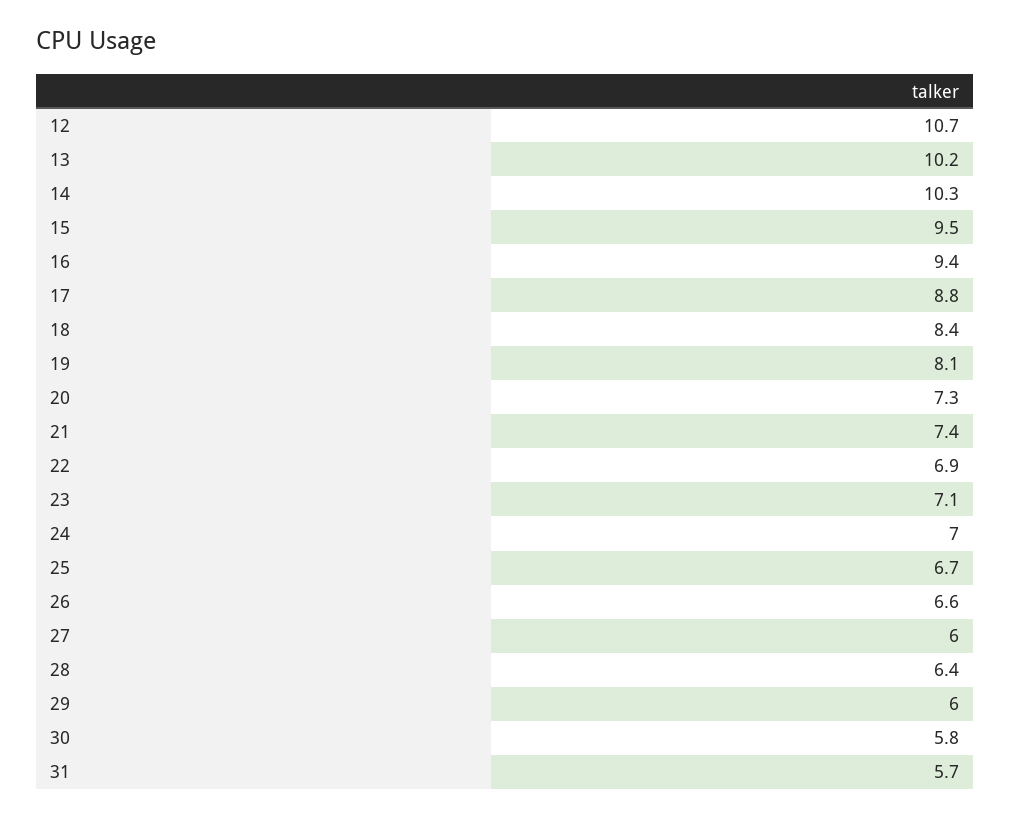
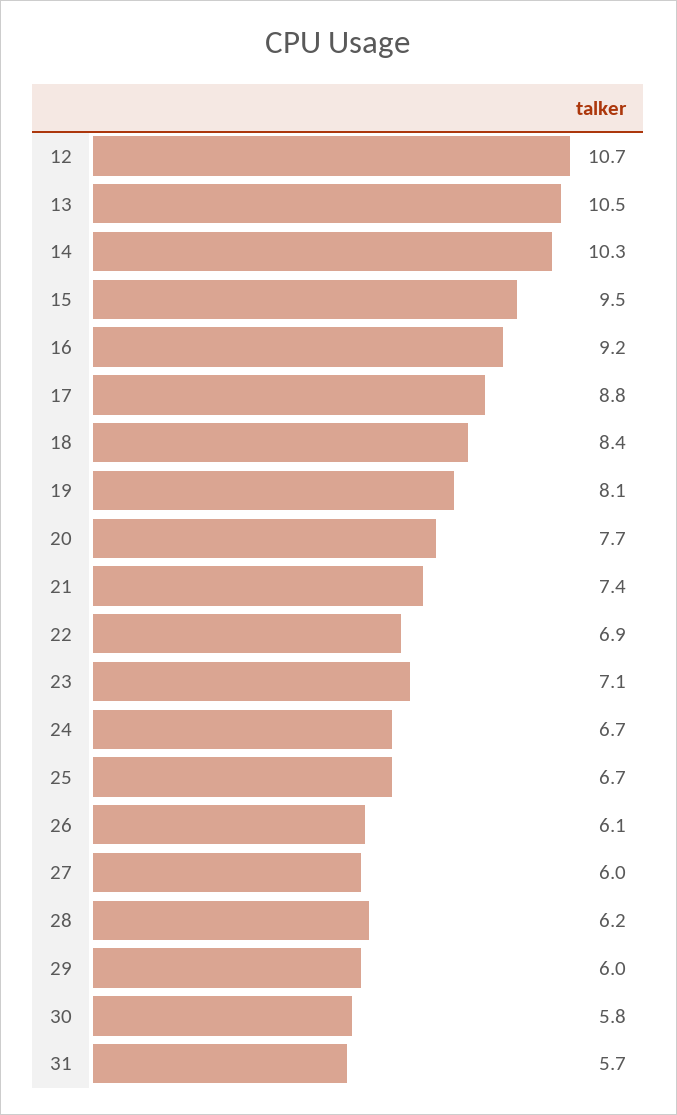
  {
    "12": 10.7,
-   "13": 10.2,
+   "13": 10.5,
    "14": 10.3,
    "15": 9.5,
-   "16": 9.4,
+   "16": 9.2,
    "17": 8.8,
    "18": 8.4,
    "19": 8.1,
-   "20": 7.3,
+   "20": 7.7,
    "21": 7.4,
    "22": 6.9,
    "23": 7.1,
-   "24": 7,
+   "24": 6.7,
    "25": 6.7,
-   "26": 6.6,
+   "26": 6.1,
    "27": 6,
-   "28": 6.4,
+   "28": 6.2,
    "29": 6,
    "30": 5.8,
    "31": 5.7
  }

